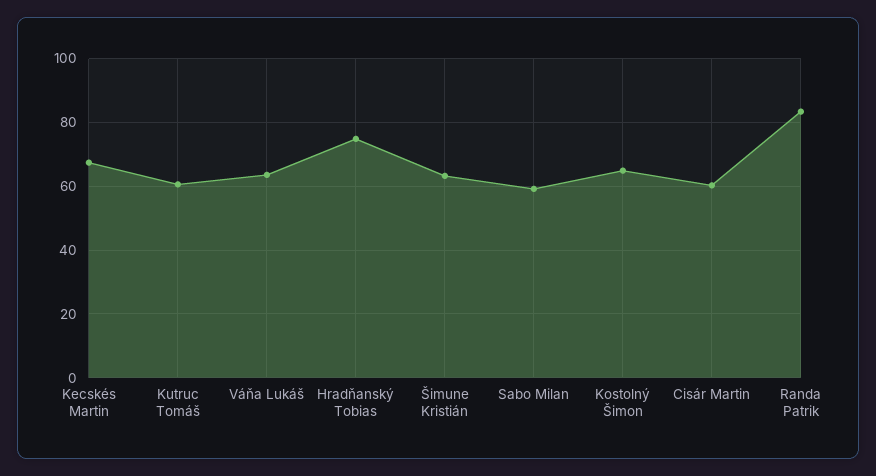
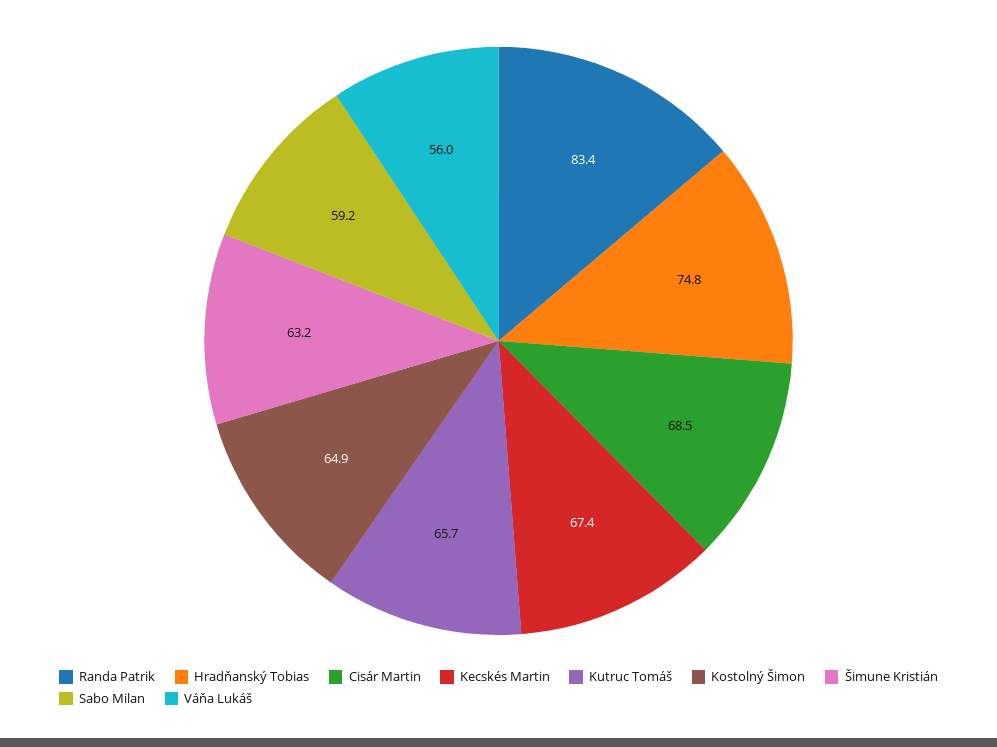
  {
    "Kecskés Martin": 67.4,
-   "Kutruc Tomáš": 60,
+   "Kutruc Tomáš": 65.7,
-   "Váňa Lukáš": 64,
+   "Váňa Lukáš": 56,
    "Hradňanský Tobias": 74.8,
    "Šimune Kristián": 63.2,
    "Sabo Milan": 59.2,
    "Kostolný Šimon": 64.9,
-   "Cisár Martin": 60,
+   "Cisár Martin": 68.5,
    "Randa Patrik": 83.4
  }

